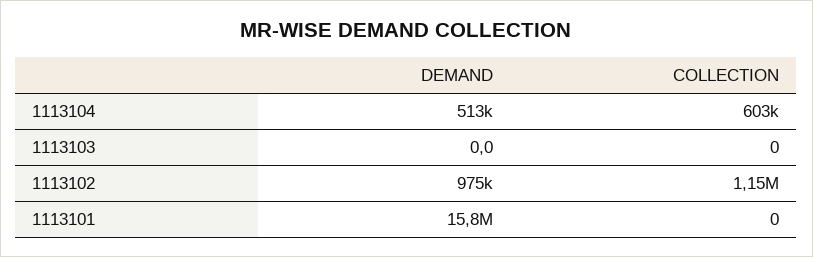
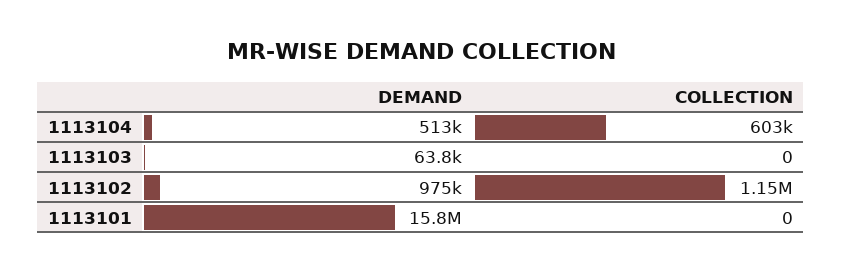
  {
    "DEMAND": {
      "1113104": 513000,
-     "1113103": 0,
+     "1113103": 63800,
      "1113102": 975000,
      "1113101": 15800000
    },
    "COLLECTION": {
      "1113104": 603000,
      "1113103": 0,
      "1113102": 1150000,
      "1113101": 0
    }
  }

